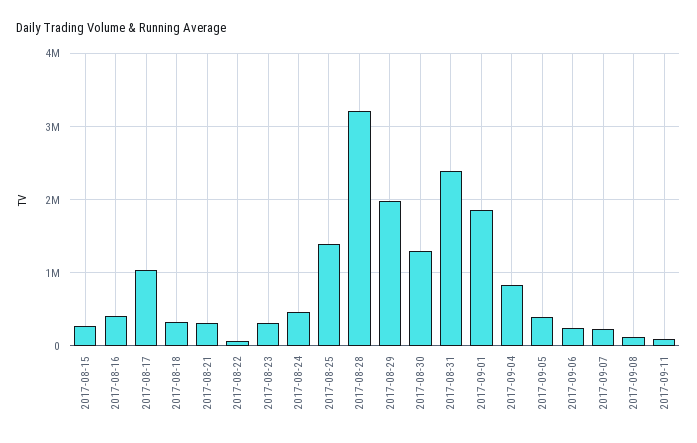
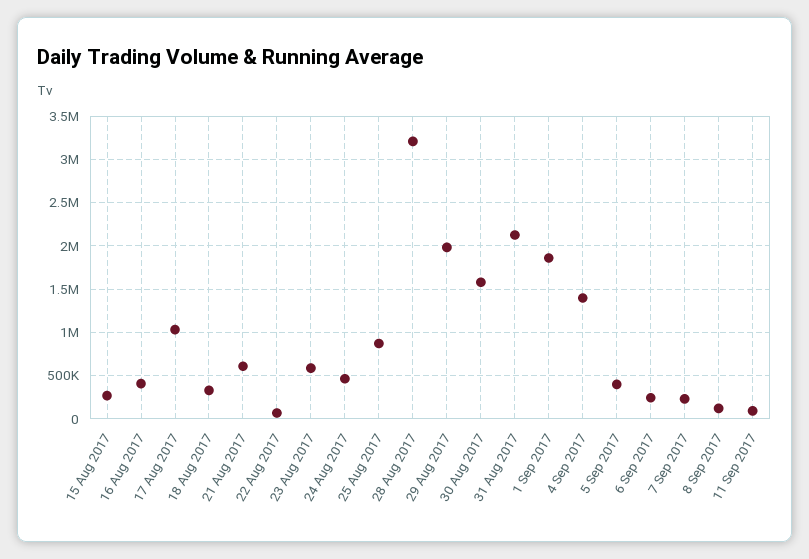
  {
    "2017-08-15": 300000,
    "2017-08-16": 400000,
    "2017-08-17": 1000000,
    "2017-08-18": 300000,
-   "2017-08-21": 300000,
+   "2017-08-21": 600000,
    "2017-08-22": 100000,
-   "2017-08-23": 300000,
+   "2017-08-23": 600000,
    "2017-08-24": 500000,
-   "2017-08-25": 1400000,
+   "2017-08-25": 900000,
    "2017-08-28": 3200000,
    "2017-08-29": 2000000,
-   "2017-08-30": 1300000,
+   "2017-08-30": 1600000,
-   "2017-08-31": 2400000,
+   "2017-08-31": 2100000,
    "2017-09-01": 1900000,
-   "2017-09-04": 800000,
+   "2017-09-04": 1400000,
    "2017-09-05": 400000,
    "2017-09-06": 200000,
    "2017-09-07": 200000,
    "2017-09-08": 100000,
    "2017-09-11": 100000
  }

